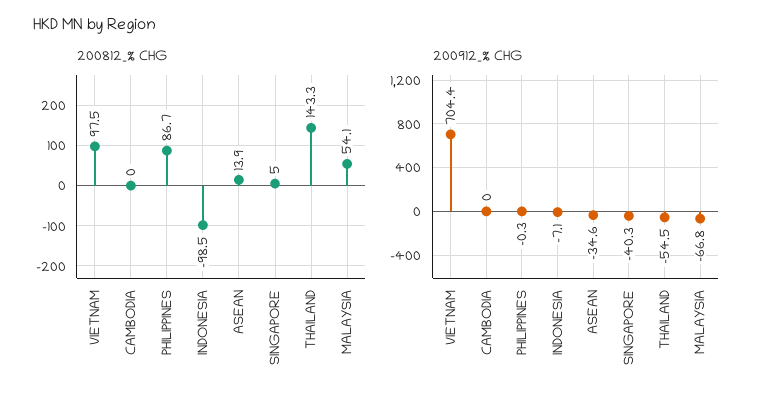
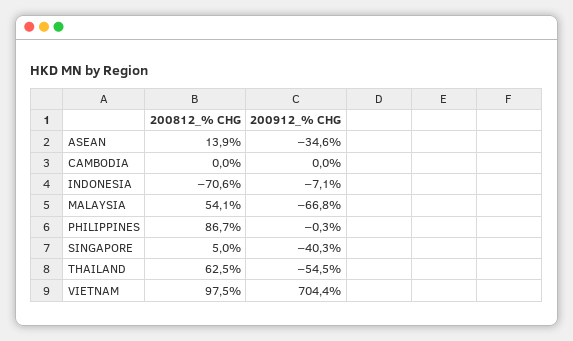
  {
    "200812_% CHG": {
      "VIETNAM": 97.5,
      "CAMBODIA": 0,
      "PHILIPPINES": 86.7,
-     "INDONESIA": -98.5,
+     "INDONESIA": -70.6,
      "ASEAN": 13.9,
      "SINGAPORE": 5,
-     "THAILAND": 143.3,
+     "THAILAND": 62.5,
      "MALAYSIA": 54.1
    },
    "200912_% CHG": {
      "VIETNAM": 704.4,
      "CAMBODIA": 0,
      "PHILIPPINES": -0.3,
      "INDONESIA": -7.1,
      "ASEAN": -34.6,
      "SINGAPORE": -40.3,
      "THAILAND": -54.5,
      "MALAYSIA": -66.8
    }
  }

